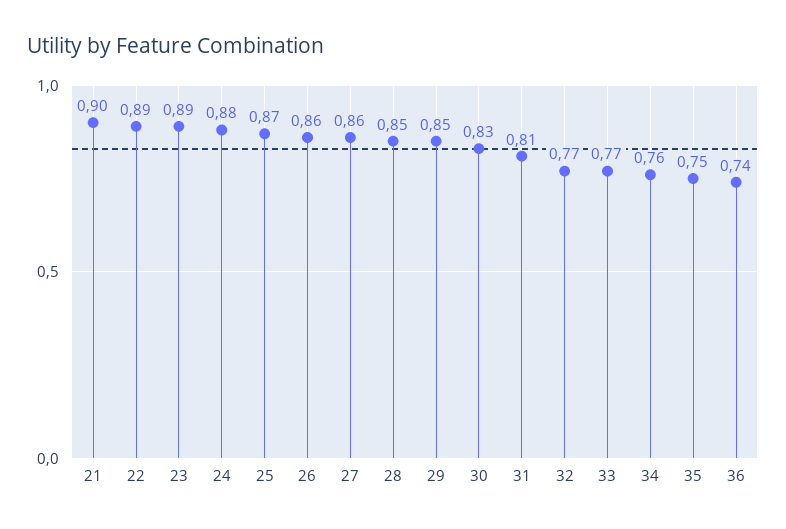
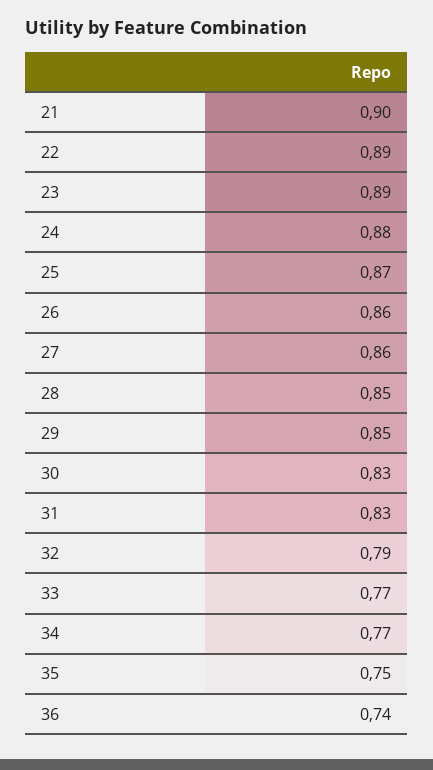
  {
    "21": 0.9,
    "22": 0.89,
    "23": 0.89,
    "24": 0.88,
    "25": 0.87,
    "26": 0.86,
    "27": 0.86,
    "28": 0.85,
    "29": 0.85,
    "30": 0.83,
-   "31": 0.81,
+   "31": 0.83,
-   "32": 0.77,
+   "32": 0.79,
    "33": 0.77,
-   "34": 0.76,
+   "34": 0.77,
    "35": 0.75,
    "36": 0.74
  }

